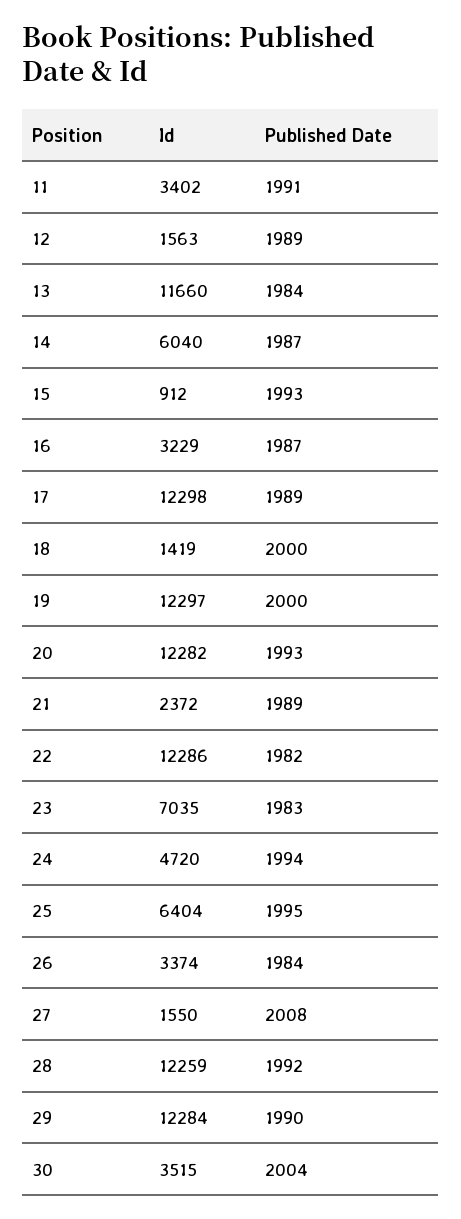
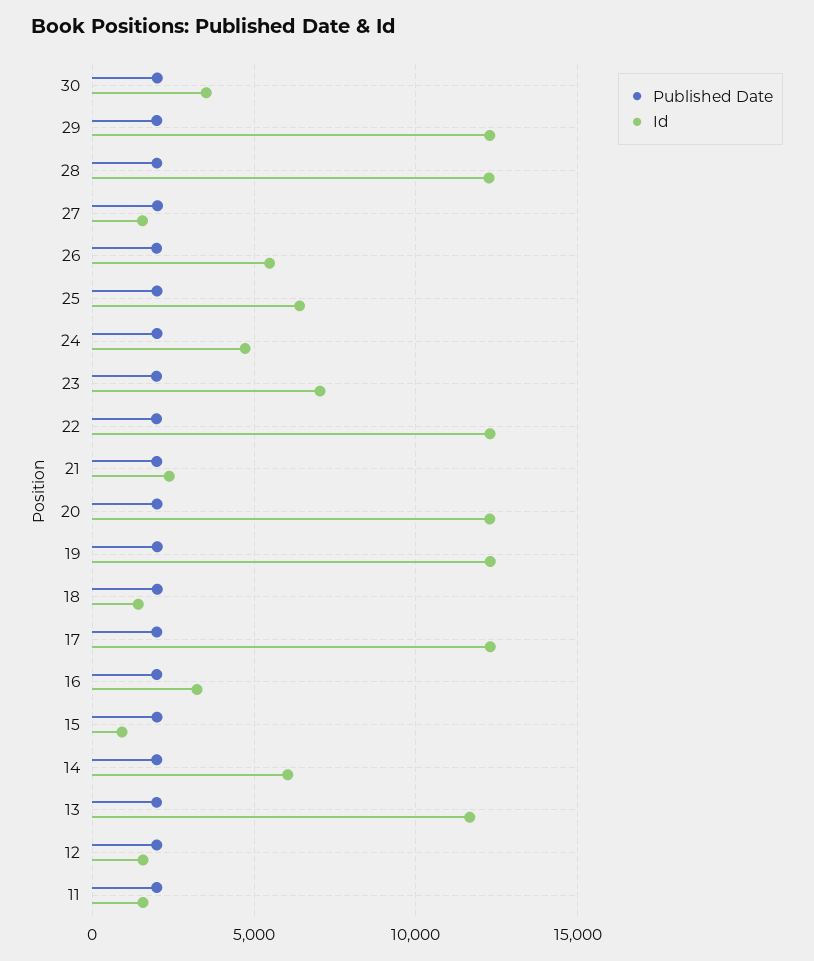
  {
    "Id": {
-     "11": 3402,
+     "11": 1500,
      "12": 1563,
      "13": 11660,
      "14": 6040,
      "15": 912,
      "16": 3229,
      "17": 12298,
      "18": 1419,
      "19": 12297,
      "20": 12282,
      "21": 2372,
      "22": 12286,
      "23": 7035,
      "24": 4720,
      "25": 6404,
-     "26": 3374,
+     "26": 5500,
      "27": 1550,
      "28": 12259,
      "29": 12284,
      "30": 3515
    },
    "Published Date": {
      "11": 1991,
      "12": 1989,
      "13": 1984,
      "14": 1987,
      "15": 1993,
      "16": 1987,
      "17": 1989,
      "18": 2000,
      "19": 2000,
      "20": 1993,
      "21": 1989,
      "22": 1982,
      "23": 1983,
      "24": 1994,
      "25": 1995,
      "26": 1984,
      "27": 2008,
      "28": 1992,
      "29": 1990,
      "30": 2004
    }
  }

